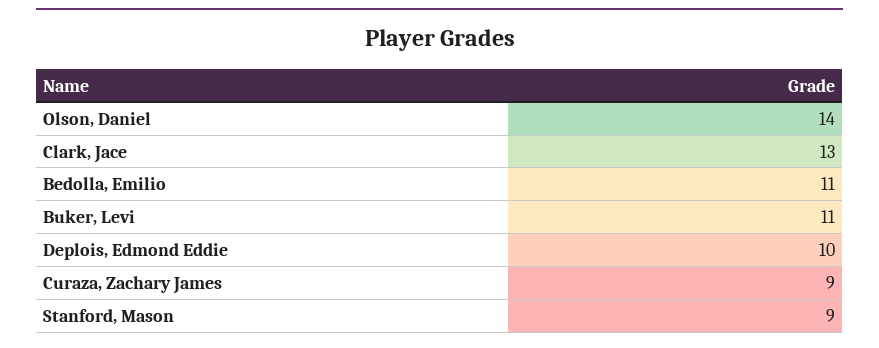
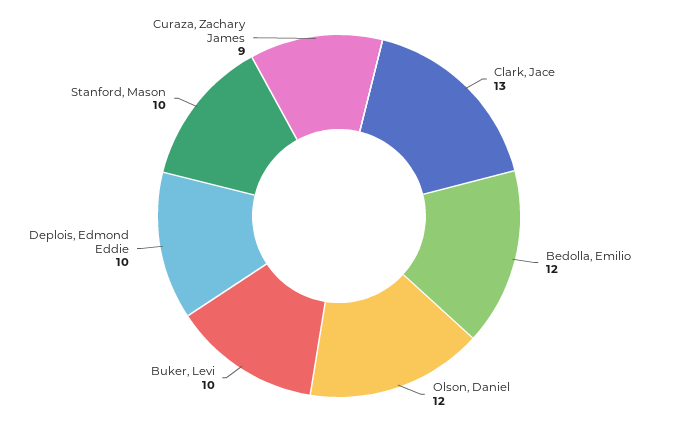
  {
-   "Olson, Daniel": 14,
+   "Olson, Daniel": 12,
    "Clark, Jace": 13,
-   "Bedolla, Emilio": 11,
+   "Bedolla, Emilio": 12,
-   "Buker, Levi": 11,
+   "Buker, Levi": 10,
    "Deplois, Edmond Eddie": 10,
    "Curaza, Zachary James": 9,
-   "Stanford, Mason": 9
+   "Stanford, Mason": 10
  }

